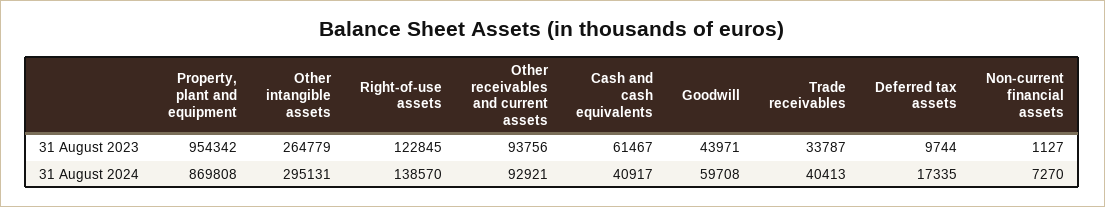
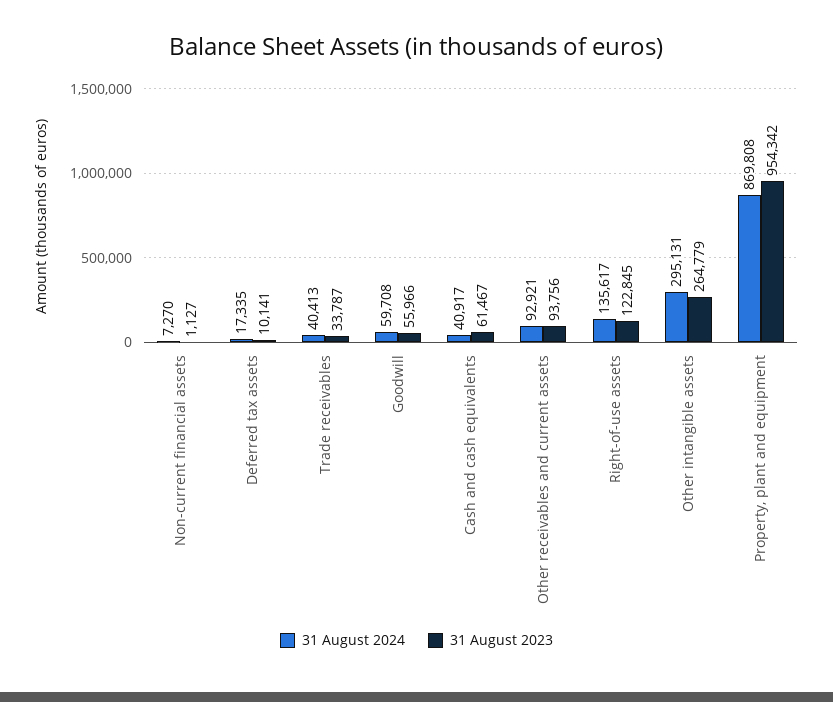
  {
    "31 August 2023": {
      "Property, plant and equipment": 954342,
      "Other intangible assets": 264779,
      "Right-of-use assets": 122845,
      "Other receivables and current assets": 93756,
      "Cash and cash equivalents": 61467,
-     "Goodwill": 43971,
+     "Goodwill": 55966,
      "Trade receivables": 33787,
-     "Deferred tax assets": 9744,
+     "Deferred tax assets": 10141,
      "Non-current financial assets": 1127
    },
    "31 August 2024": {
      "Property, plant and equipment": 869808,
      "Other intangible assets": 295131,
-     "Right-of-use assets": 138570,
+     "Right-of-use assets": 135617,
      "Other receivables and current assets": 92921,
      "Cash and cash equivalents": 40917,
      "Goodwill": 59708,
      "Trade receivables": 40413,
      "Deferred tax assets": 17335,
      "Non-current financial assets": 7270
    }
  }

